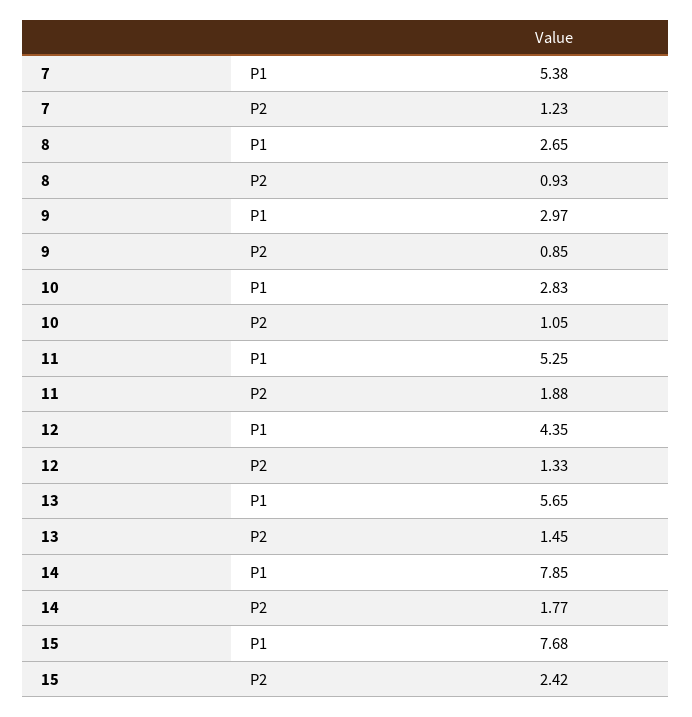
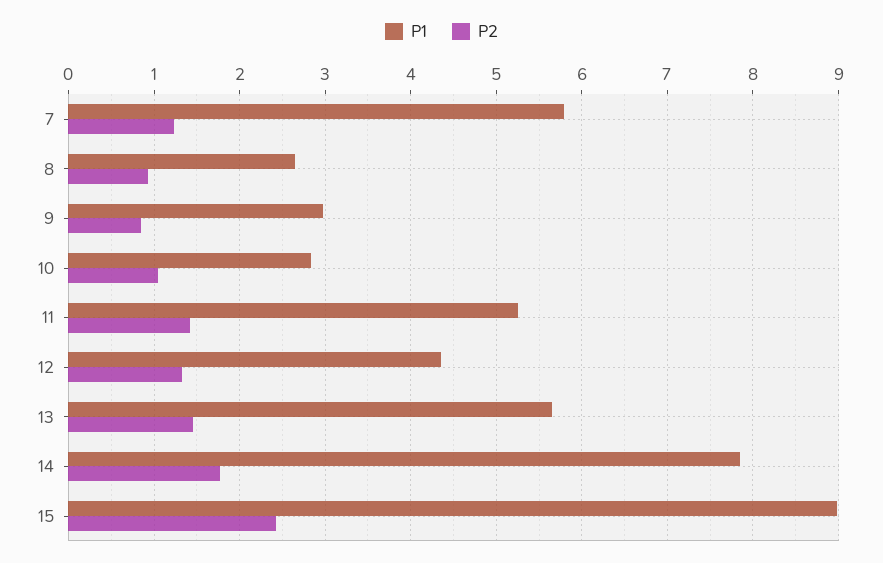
  {
    "P1": {
-     "7": 5.38,
+     "7": 5.8,
      "8": 2.65,
      "9": 2.97,
      "10": 2.83,
      "11": 5.25,
      "12": 4.35,
      "13": 5.65,
      "14": 7.85,
-     "15": 7.68
+     "15": 9
    },
    "P2": {
      "7": 1.23,
      "8": 0.93,
      "9": 0.85,
      "10": 1.05,
-     "11": 1.88,
+     "11": 1.4,
      "12": 1.33,
      "13": 1.45,
      "14": 1.77,
      "15": 2.42
    }
  }

